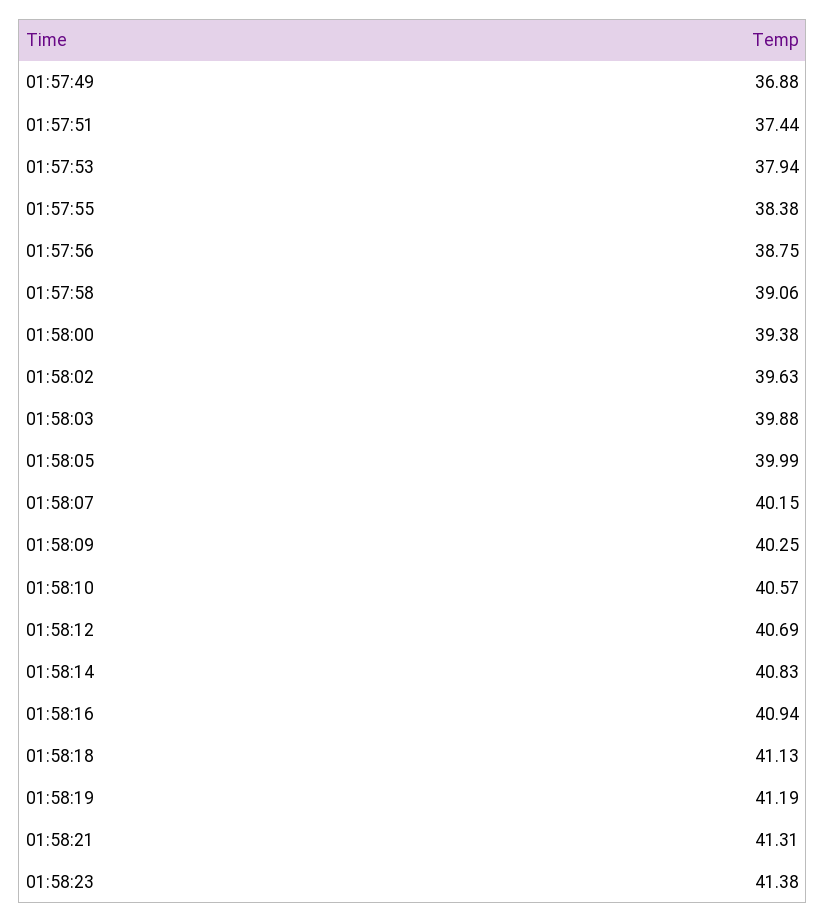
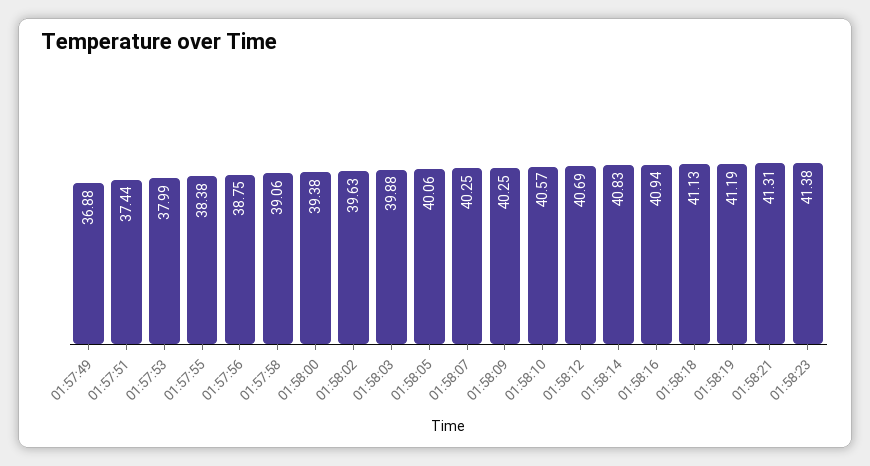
  {
    "01:57:49": 36.88,
    "01:57:51": 37.44,
-   "01:57:53": 37.94,
+   "01:57:53": 37.99,
    "01:57:55": 38.38,
    "01:57:56": 38.75,
    "01:57:58": 39.06,
    "01:58:00": 39.38,
    "01:58:02": 39.63,
    "01:58:03": 39.88,
-   "01:58:05": 39.99,
+   "01:58:05": 40.06,
-   "01:58:07": 40.15,
+   "01:58:07": 40.25,
    "01:58:09": 40.25,
    "01:58:10": 40.57,
    "01:58:12": 40.69,
    "01:58:14": 40.83,
    "01:58:16": 40.94,
    "01:58:18": 41.13,
    "01:58:19": 41.19,
    "01:58:21": 41.31,
    "01:58:23": 41.38
  }

